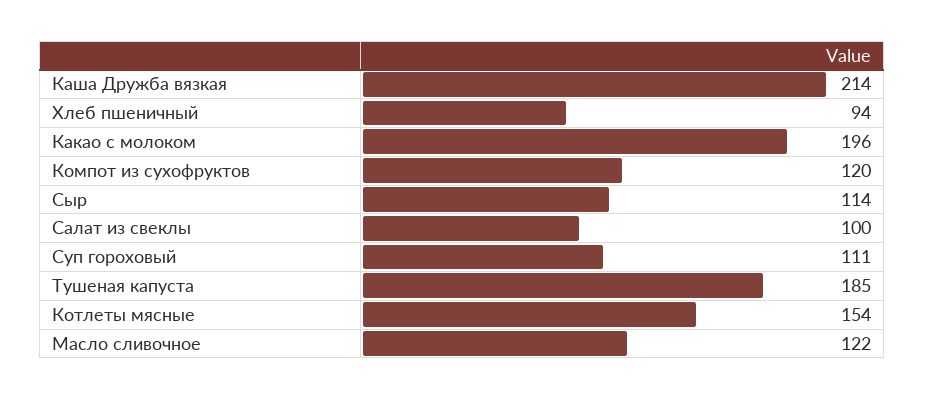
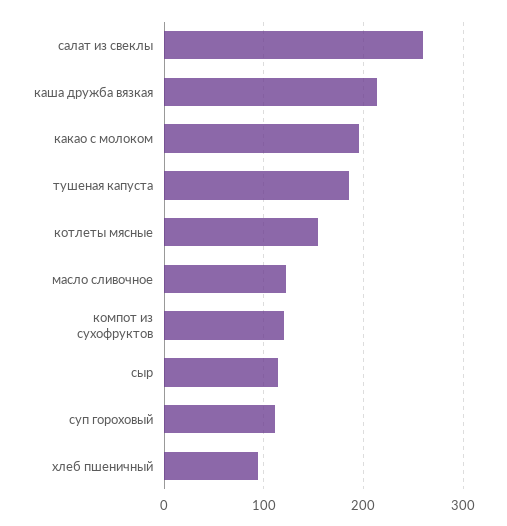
  {
    "Каша Дружба вязкая": 214,
    "Хлеб пшеничный": 94,
    "Какао с молоком": 196,
    "Компот из сухофруктов": 120,
    "Сыр": 114,
-   "Салат из свеклы": 100,
+   "Салат из свеклы": 260,
    "Суп гороховый": 111,
    "Тушеная капуста": 185,
    "Котлеты мясные": 154,
    "Масло сливочное": 122
  }

